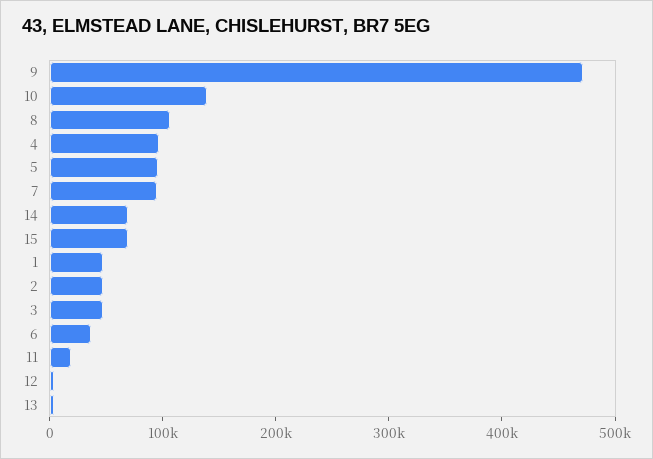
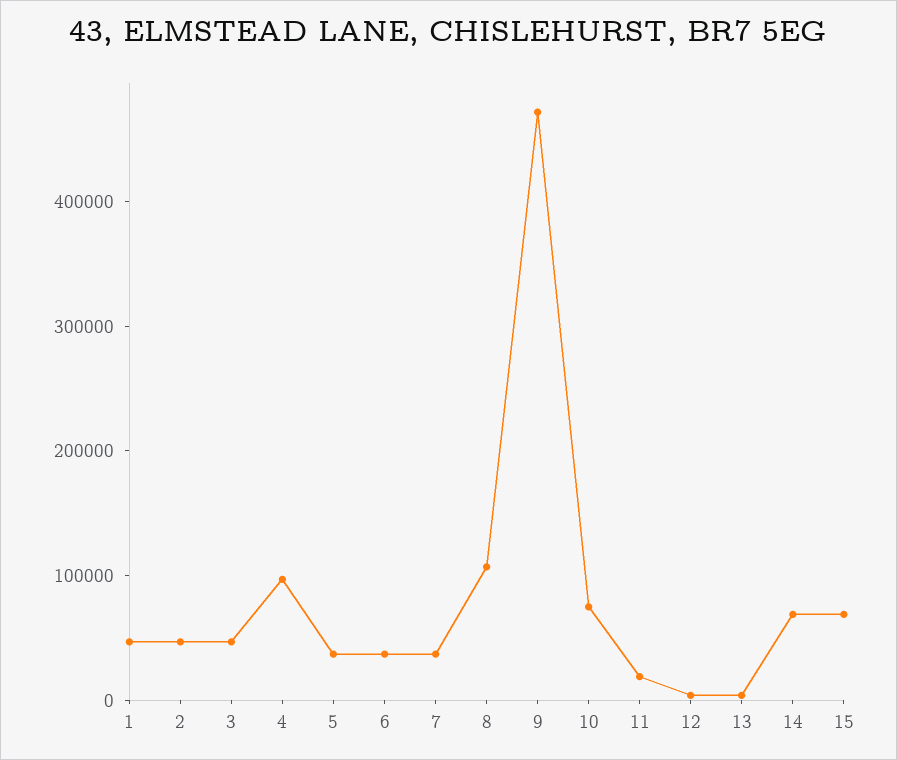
  {
    "9": 480000,
-   "10": 140000,
+   "10": 80000,
    "8": 100000,
    "4": 100000,
-   "5": 100000,
+   "5": 40000,
-   "7": 100000,
+   "7": 40000,
    "14": 60000,
    "15": 60000,
    "1": 40000,
    "2": 40000,
    "3": 40000,
    "6": 40000,
    "11": 20000,
    "12": 0,
    "13": 0
  }

